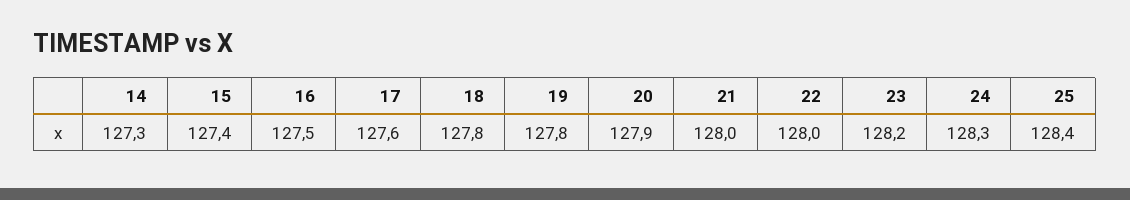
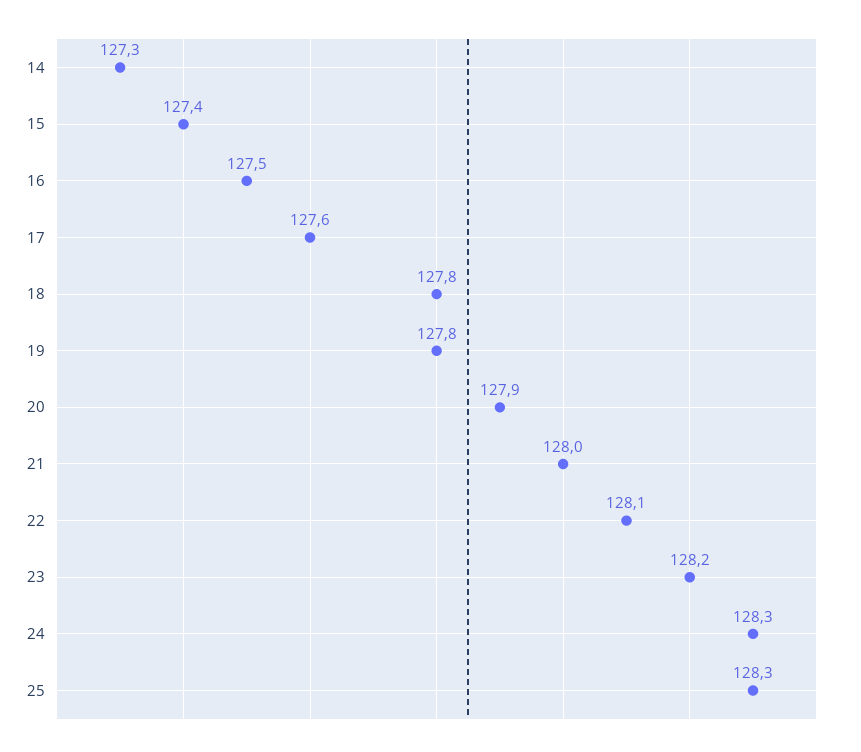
  {
    "14": 127.3,
    "15": 127.4,
    "16": 127.5,
    "17": 127.6,
    "18": 127.8,
    "19": 127.8,
    "20": 127.9,
    "21": 128,
-   "22": 128,
+   "22": 128.1,
    "23": 128.2,
    "24": 128.3,
-   "25": 128.4
+   "25": 128.3
  }

